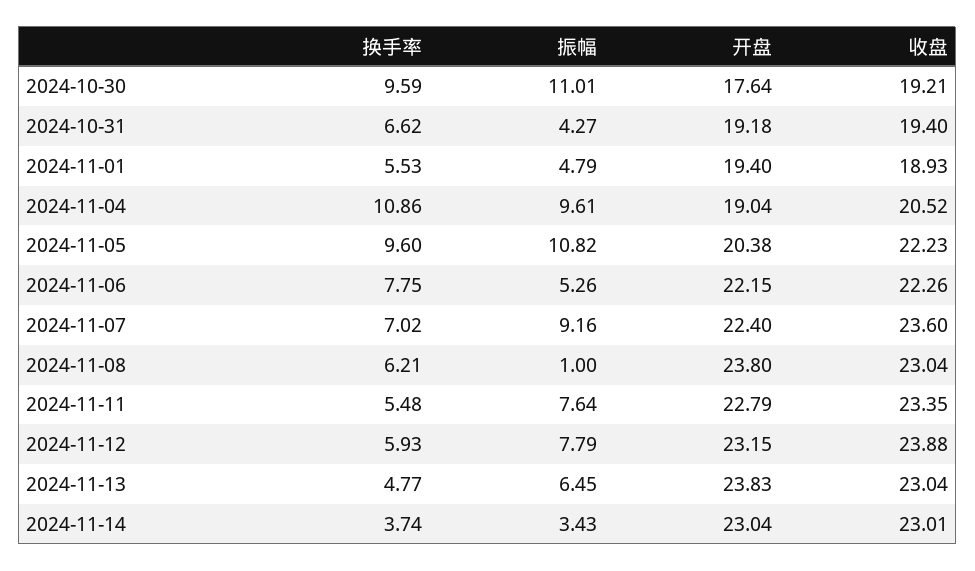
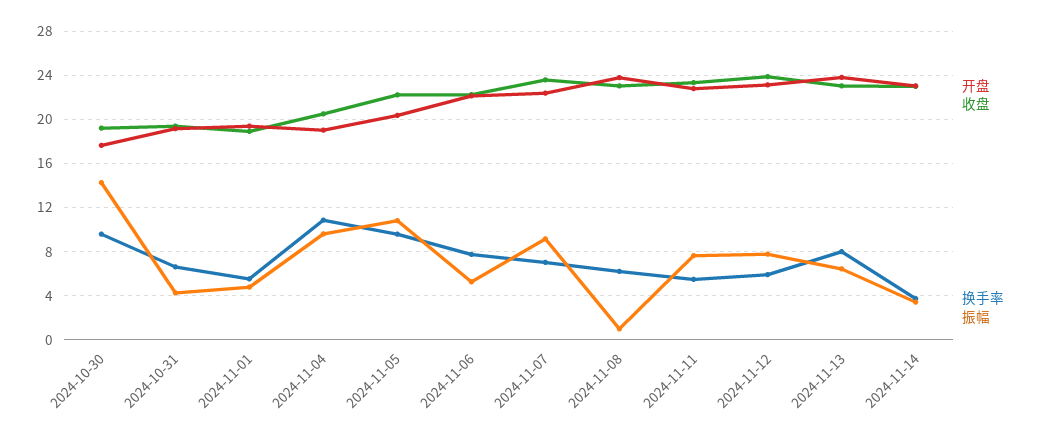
  {
    "换手率": {
      "2024-10-30": 9.59,
      "2024-10-31": 6.62,
      "2024-11-01": 5.53,
      "2024-11-04": 10.86,
      "2024-11-05": 9.6,
      "2024-11-06": 7.75,
      "2024-11-07": 7.02,
      "2024-11-08": 6.21,
      "2024-11-11": 5.48,
      "2024-11-12": 5.93,
-     "2024-11-13": 4.77,
+     "2024-11-13": 8,
      "2024-11-14": 3.74
    },
    "振幅": {
-     "2024-10-30": 11.01,
+     "2024-10-30": 14,
      "2024-10-31": 4.27,
      "2024-11-01": 4.79,
      "2024-11-04": 9.61,
      "2024-11-05": 10.82,
      "2024-11-06": 5.26,
      "2024-11-07": 9.16,
      "2024-11-08": 1,
      "2024-11-11": 7.64,
      "2024-11-12": 7.79,
      "2024-11-13": 6.45,
      "2024-11-14": 3.43
    },
    "开盘": {
      "2024-10-30": 17.64,
      "2024-10-31": 19.18,
      "2024-11-01": 19.4,
      "2024-11-04": 19.04,
      "2024-11-05": 20.38,
      "2024-11-06": 22.15,
      "2024-11-07": 22.4,
      "2024-11-08": 23.8,
      "2024-11-11": 22.79,
      "2024-11-12": 23.15,
      "2024-11-13": 23.83,
      "2024-11-14": 23.04
    },
    "收盘": {
      "2024-10-30": 19.21,
      "2024-10-31": 19.4,
      "2024-11-01": 18.93,
      "2024-11-04": 20.52,
      "2024-11-05": 22.23,
      "2024-11-06": 22.26,
      "2024-11-07": 23.6,
      "2024-11-08": 23.04,
      "2024-11-11": 23.35,
      "2024-11-12": 23.88,
      "2024-11-13": 23.04,
      "2024-11-14": 23.01
    }
  }

